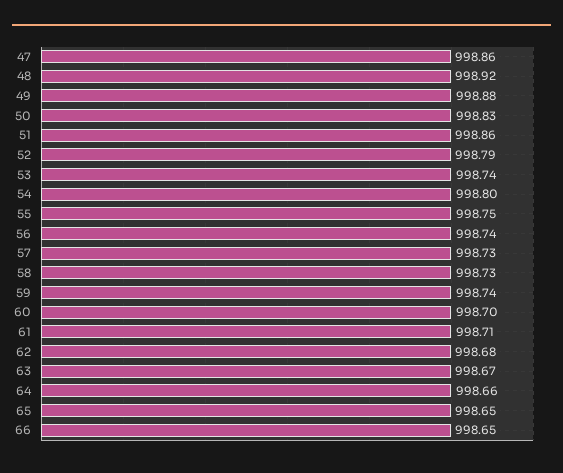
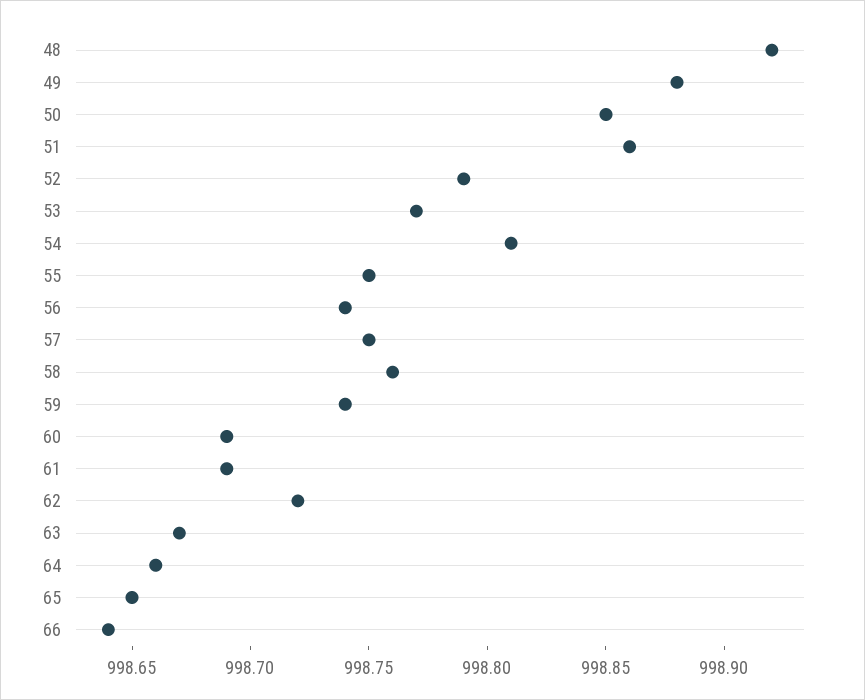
  {
-   "47": 998.86,
    "48": 998.92,
    "49": 998.88,
-   "50": 998.83,
+   "50": 998.85,
    "51": 998.86,
    "52": 998.79,
-   "53": 998.74,
+   "53": 998.77,
-   "54": 998.8,
+   "54": 998.81,
    "55": 998.75,
    "56": 998.74,
-   "57": 998.73,
+   "57": 998.75,
-   "58": 998.73,
+   "58": 998.76,
    "59": 998.74,
-   "60": 998.7,
+   "60": 998.69,
-   "61": 998.71,
+   "61": 998.69,
-   "62": 998.68,
+   "62": 998.72,
    "63": 998.67,
    "64": 998.66,
    "65": 998.65,
-   "66": 998.65
+   "66": 998.64
  }

